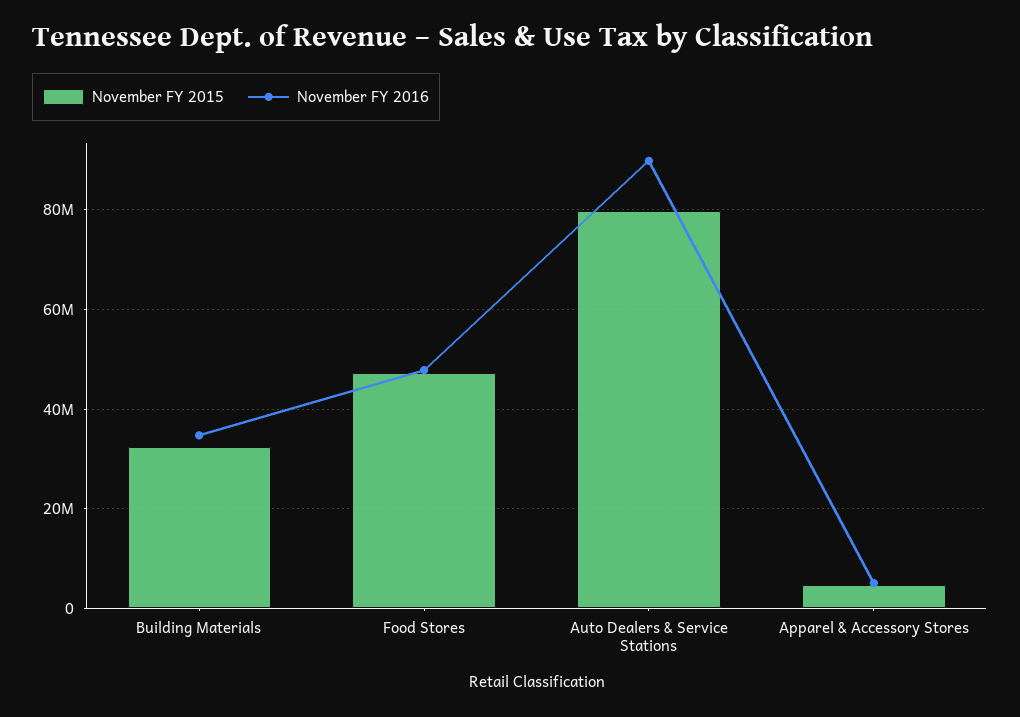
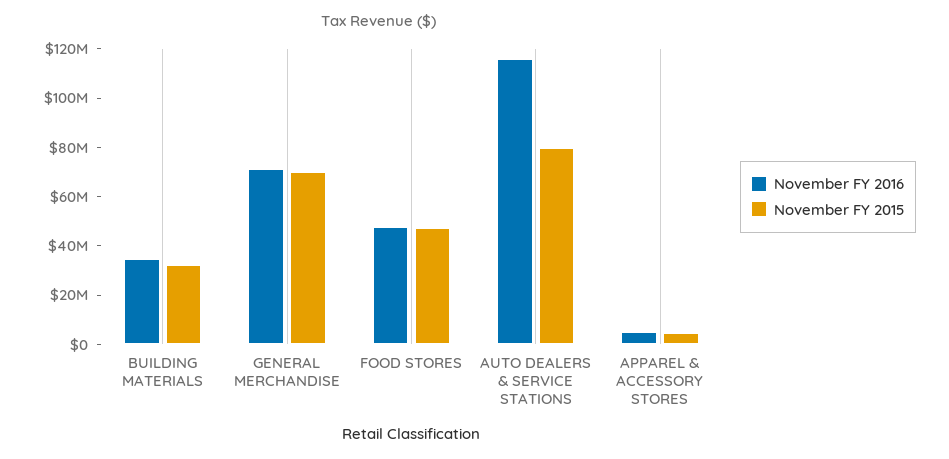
  {
    "November FY 2015": {
      "Building Materials": 32000000,
      "Food Stores": 48000000,
      "Auto Dealers & Service Stations": 80000000,
-     "Apparel & Accessory Stores": 4000000
+     "Apparel & Accessory Stores": 4000000,
+     "GENERAL MERCHANDISE": 70000000
    },
    "November FY 2016": {
      "Building Materials": 34000000,
      "Food Stores": 48000000,
-     "Auto Dealers & Service Stations": 90000000,
+     "Auto Dealers & Service Stations": 115000000,
-     "Apparel & Accessory Stores": 6000000
+     "Apparel & Accessory Stores": 6000000,
+     "GENERAL MERCHANDISE": 70000000
    }
  }

